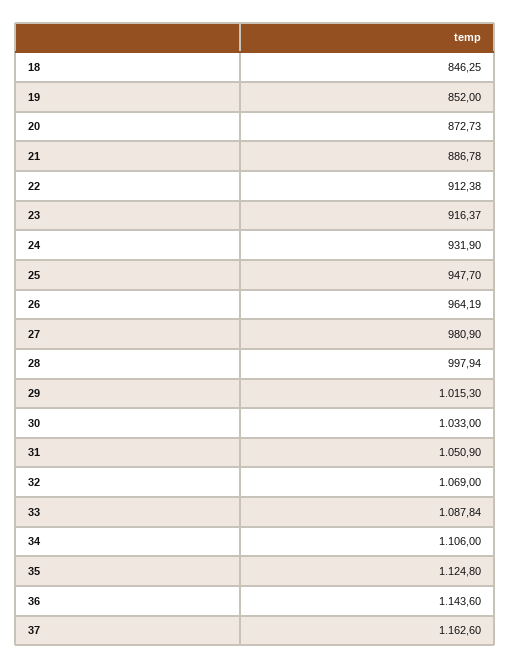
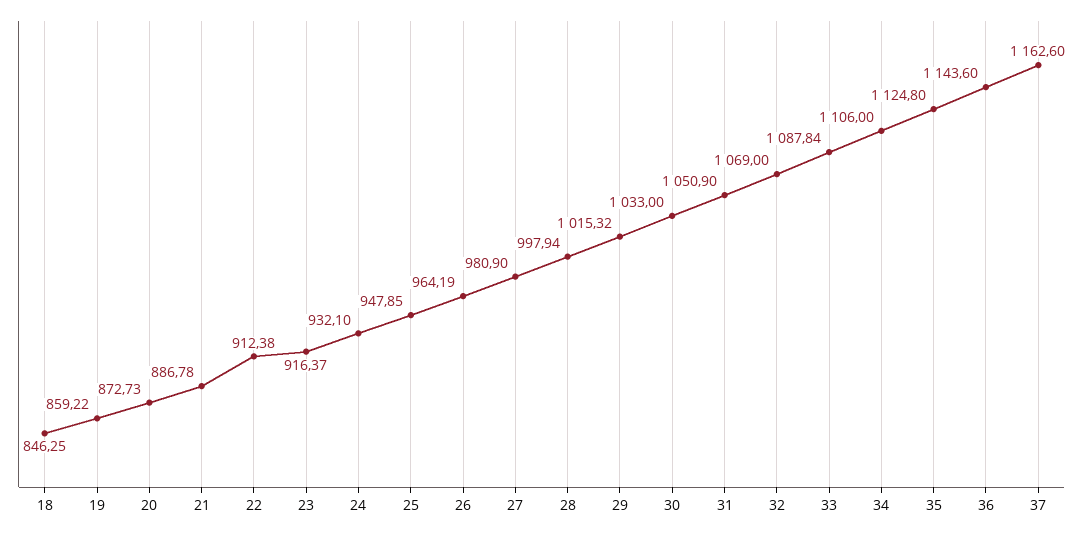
  {
    "18": 846.25,
-   "19": 852,
+   "19": 859.22,
    "20": 872.73,
    "21": 886.78,
    "22": 912.38,
    "23": 916.37,
-   "24": 931.9,
+   "24": 932.1,
-   "25": 947.7,
+   "25": 947.85,
    "26": 964.19,
    "27": 980.9,
    "28": 997.94,
-   "29": 1015.3,
+   "29": 1015.32,
    "30": 1033,
    "31": 1050.9,
    "32": 1069,
    "33": 1087.84,
    "34": 1106,
    "35": 1124.8,
    "36": 1143.6,
    "37": 1162.6
  }

